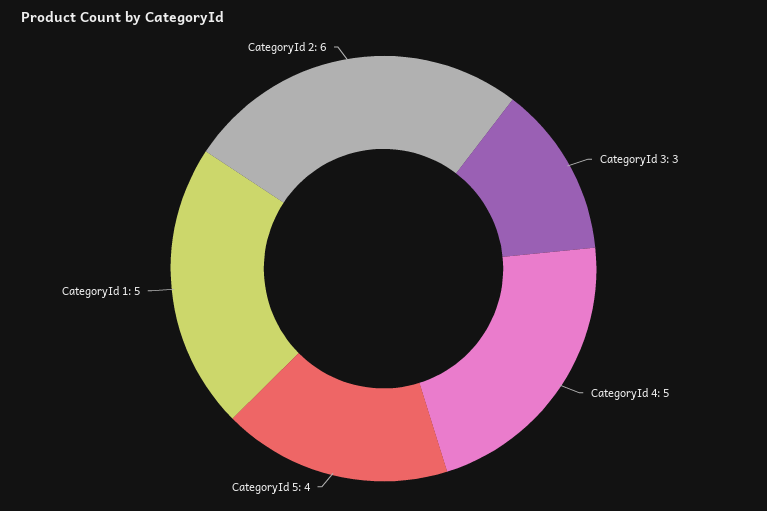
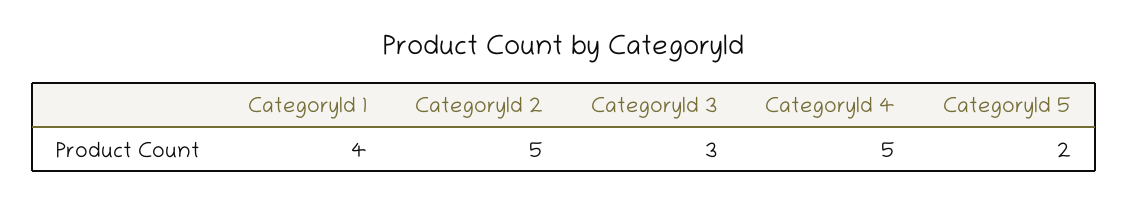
  {
    "CategoryId 3": 3,
    "CategoryId 4": 5,
-   "CategoryId 5": 4,
+   "CategoryId 5": 2,
-   "CategoryId 1": 5,
+   "CategoryId 1": 4,
-   "CategoryId 2": 6
+   "CategoryId 2": 5
  }

